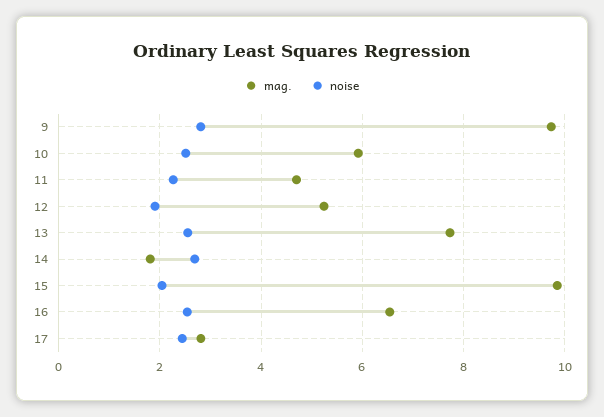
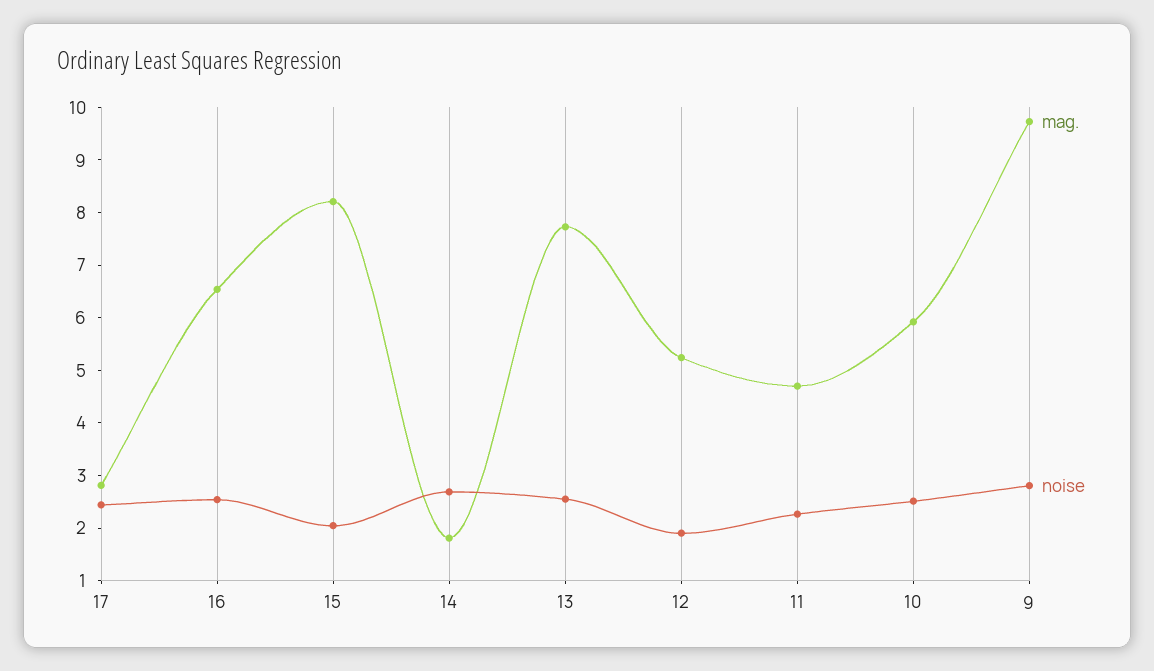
  {
    "mag.": {
      "9": 9.8,
      "10": 6,
      "11": 4.8,
      "12": 5.2,
      "13": 7.8,
      "14": 1.8,
-     "15": 9.8,
+     "15": 8.2,
      "16": 6.6,
      "17": 2.8
    },
    "noise": {
      "9": 2.8,
      "10": 2.6,
      "11": 2.2,
      "12": 2,
      "13": 2.6,
      "14": 2.6,
      "15": 2,
      "16": 2.6,
      "17": 2.4
    }
  }

